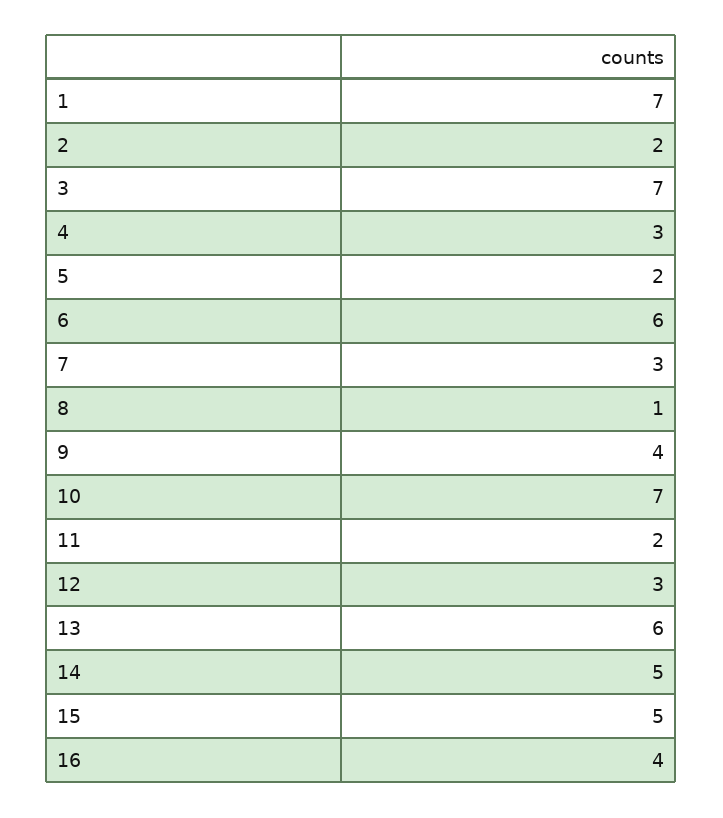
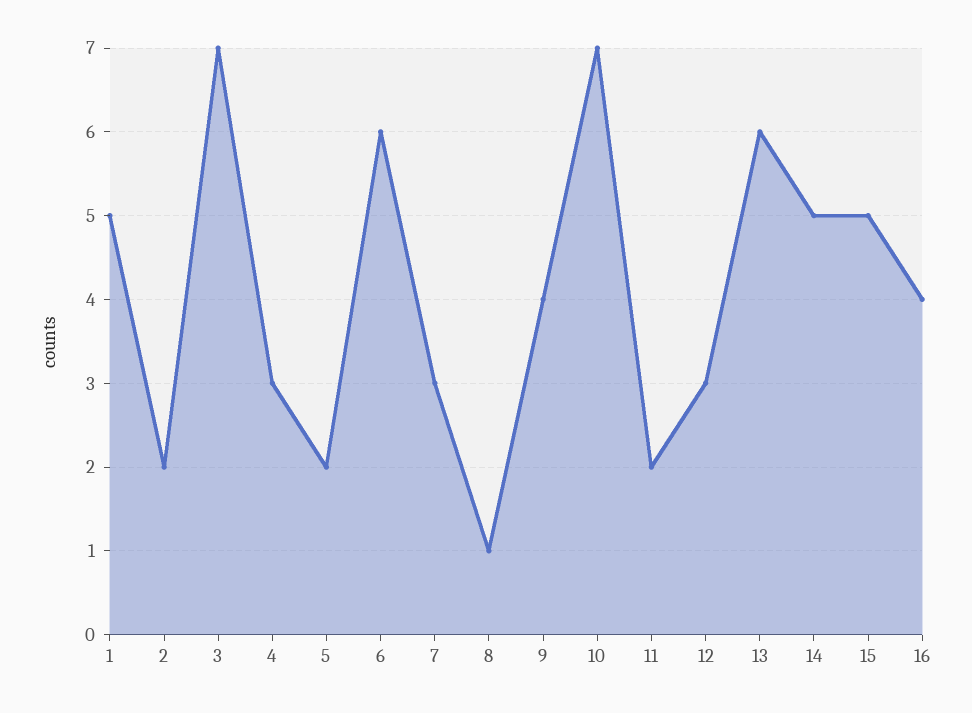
  {
-   "1": 7,
+   "1": 5,
    "2": 2,
    "3": 7,
    "4": 3,
    "5": 2,
    "6": 6,
    "7": 3,
    "8": 1,
    "9": 4,
    "10": 7,
    "11": 2,
    "12": 3,
    "13": 6,
    "14": 5,
    "15": 5,
    "16": 4
  }

